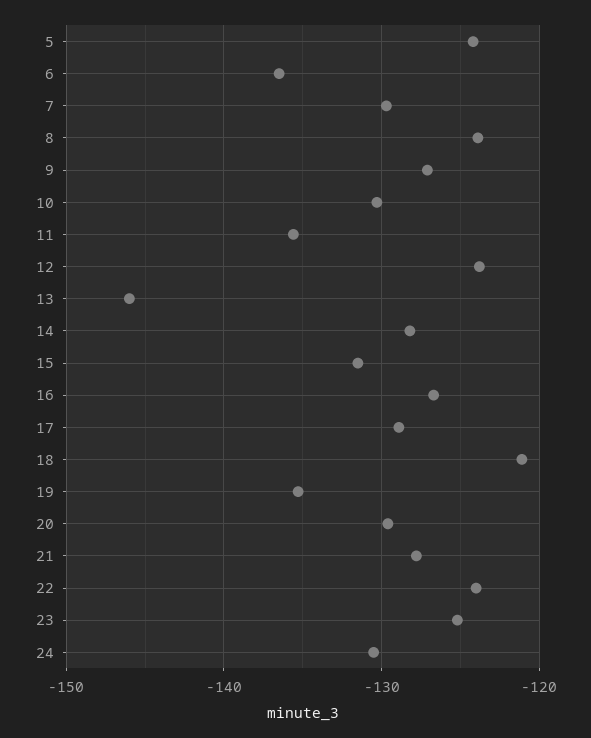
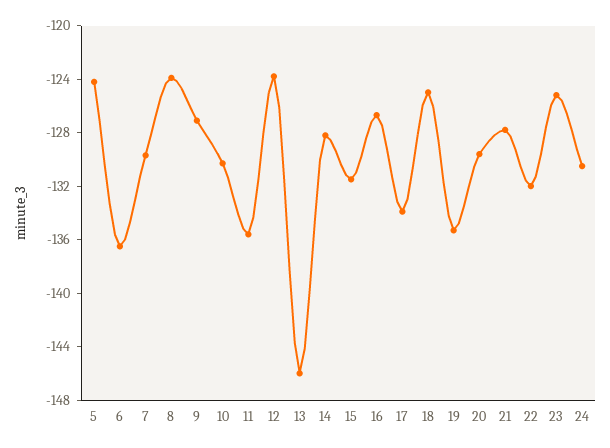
  {
    "5": -124,
    "6": -137,
    "7": -130,
    "8": -124,
    "9": -127,
    "10": -130,
    "11": -136,
    "12": -124,
    "13": -146,
    "14": -128,
    "15": -132,
    "16": -127,
-   "17": -129,
+   "17": -134,
-   "18": -121,
+   "18": -125,
    "19": -135,
    "20": -130,
    "21": -128,
-   "22": -124,
+   "22": -132,
    "23": -125,
    "24": -131
  }

